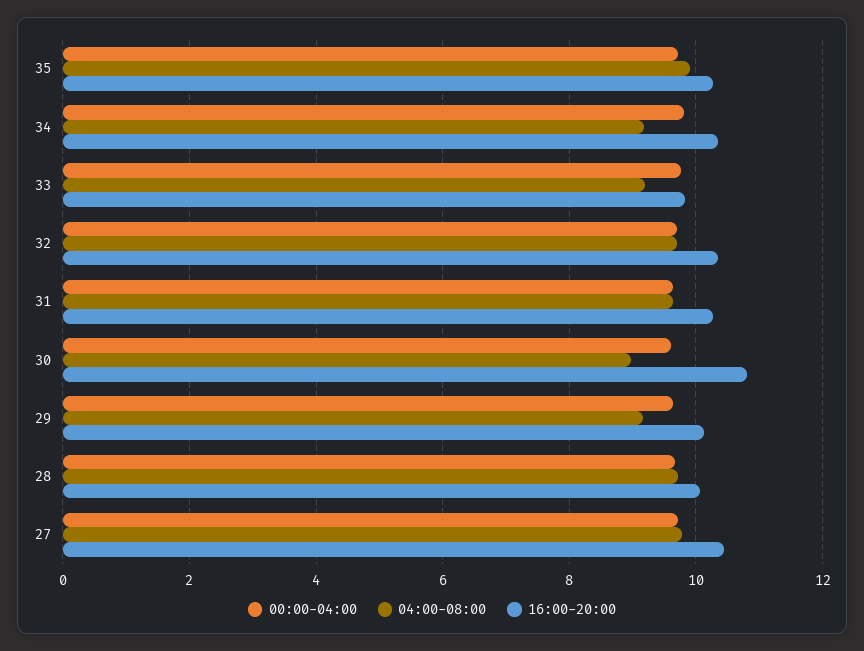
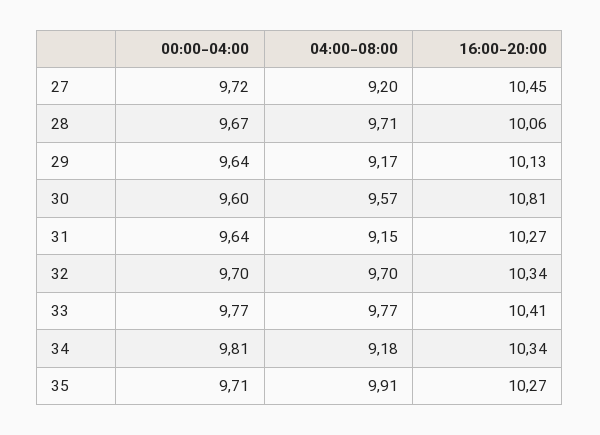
  {
    "00:00-04:00": {
      "35": 9.71,
      "34": 9.81,
      "33": 9.77,
      "32": 9.7,
      "31": 9.64,
      "30": 9.6,
      "29": 9.64,
      "28": 9.67,
      "27": 9.72
    },
    "04:00-08:00": {
      "35": 9.91,
      "34": 9.18,
-     "33": 9.2,
+     "33": 9.77,
      "32": 9.7,
-     "31": 9.6,
+     "31": 9.15,
-     "30": 9,
+     "30": 9.57,
      "29": 9.17,
      "28": 9.71,
-     "27": 9.8
+     "27": 9.2
    },
    "16:00-20:00": {
      "35": 10.27,
      "34": 10.34,
-     "33": 9.8,
+     "33": 10.41,
      "32": 10.34,
      "31": 10.27,
      "30": 10.81,
      "29": 10.13,
      "28": 10.06,
      "27": 10.45
    }
  }

